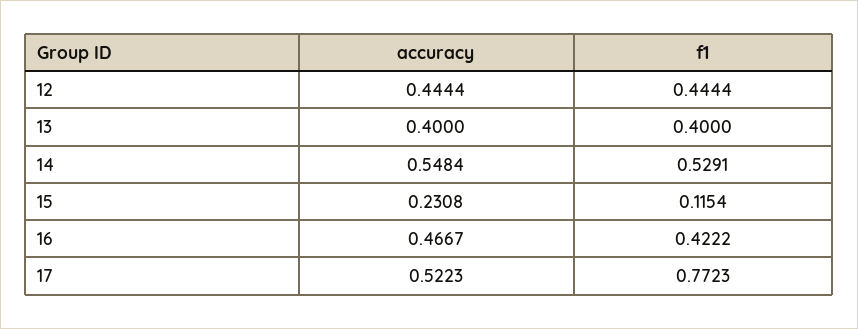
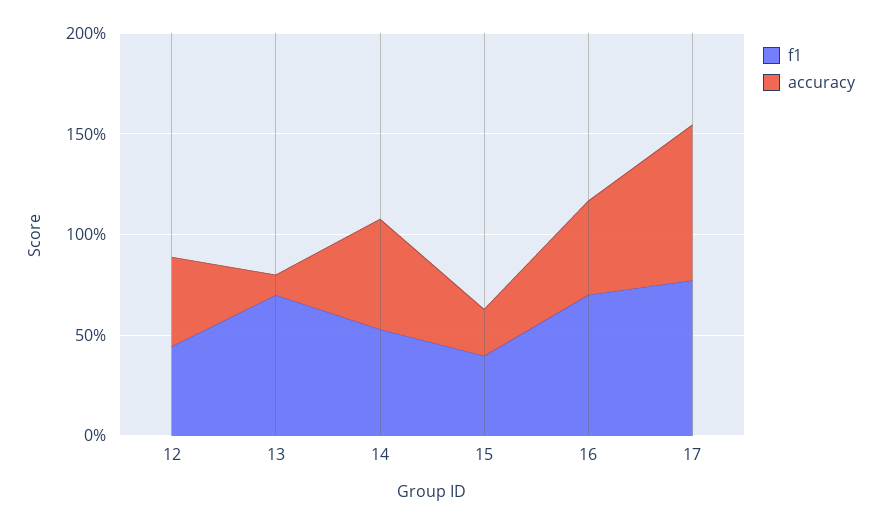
  {
    "accuracy": {
      "12": 0.4444,
-     "13": 0.4,
+     "13": 0.1,
      "14": 0.5484,
      "15": 0.2308,
      "16": 0.4667,
-     "17": 0.5223
+     "17": 0.8
    },
    "f1": {
      "12": 0.4444,
-     "13": 0.4,
+     "13": 0.7,
      "14": 0.5291,
-     "15": 0.1154,
+     "15": 0.4,
-     "16": 0.4222,
+     "16": 0.7,
      "17": 0.7723
    }
  }

